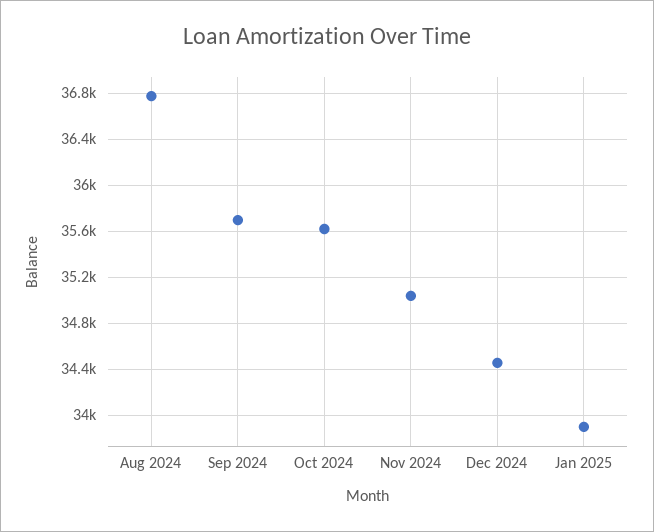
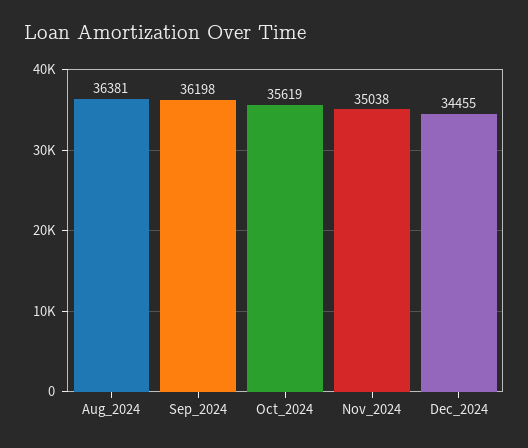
  {
-   "Aug 2024": 36800,
+   "Aug 2024": 36381,
-   "Sep 2024": 35700,
+   "Sep 2024": 36198,
    "Oct 2024": 35619,
    "Nov 2024": 35038,
-   "Dec 2024": 34455,
+   "Dec 2024": 34455
-   "Jan 2025": 33900
  }

